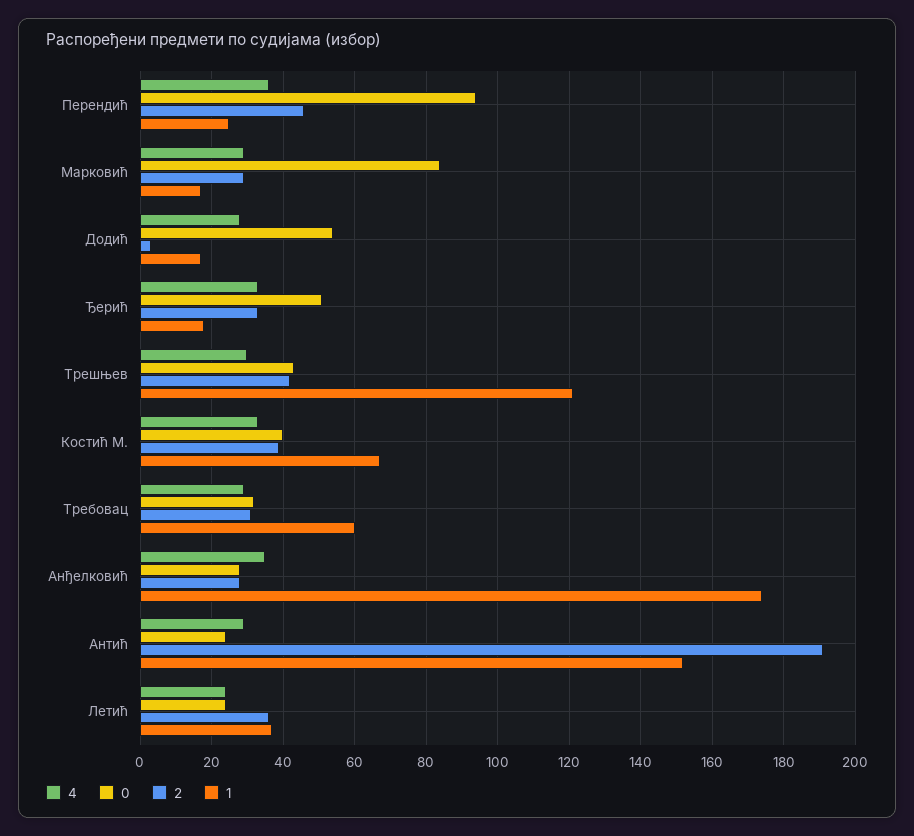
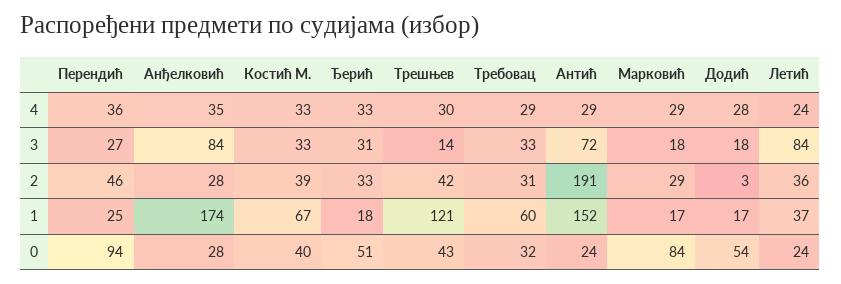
  {
    "4": {
      "Перендић": 36,
      "Марковић": 29,
      "Додић": 28,
      "Ђерић": 33,
      "Трешњев": 30,
      "Костић М.": 33,
      "Требовац": 29,
      "Анђелковић": 35,
      "Антић": 29,
      "Летић": 24
    },
    "0": {
      "Перендић": 94,
      "Марковић": 84,
      "Додић": 54,
      "Ђерић": 51,
      "Трешњев": 43,
      "Костић М.": 40,
      "Требовац": 32,
      "Анђелковић": 28,
      "Антић": 24,
      "Летић": 24
    },
    "2": {
      "Перендић": 46,
      "Марковић": 29,
      "Додић": 3,
      "Ђерић": 33,
      "Трешњев": 42,
      "Костић М.": 39,
      "Требовац": 31,
      "Анђелковић": 28,
      "Антић": 191,
      "Летић": 36
    },
    "1": {
      "Перендић": 25,
      "Марковић": 17,
      "Додић": 17,
      "Ђерић": 18,
      "Трешњев": 121,
      "Костић М.": 67,
      "Требовац": 60,
      "Анђелковић": 174,
      "Антић": 152,
      "Летић": 37
-   }
+   },
+   "3": {
+     "Перендић": 27,
+     "Анђелковић": 84,
+     "Костић М.": 33,
+     "Ђерић": 31,
+     "Трешњев": 14,
+     "Требовац": 33,
+     "Антић": 72,
+     "Марковић": 18,
+     "Додић": 18,
+     "Летић": 84
+   }
  }

